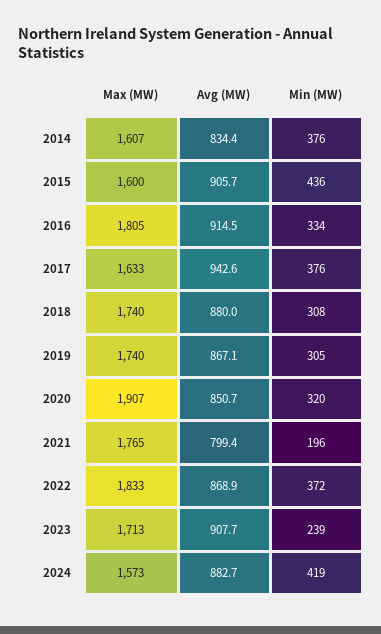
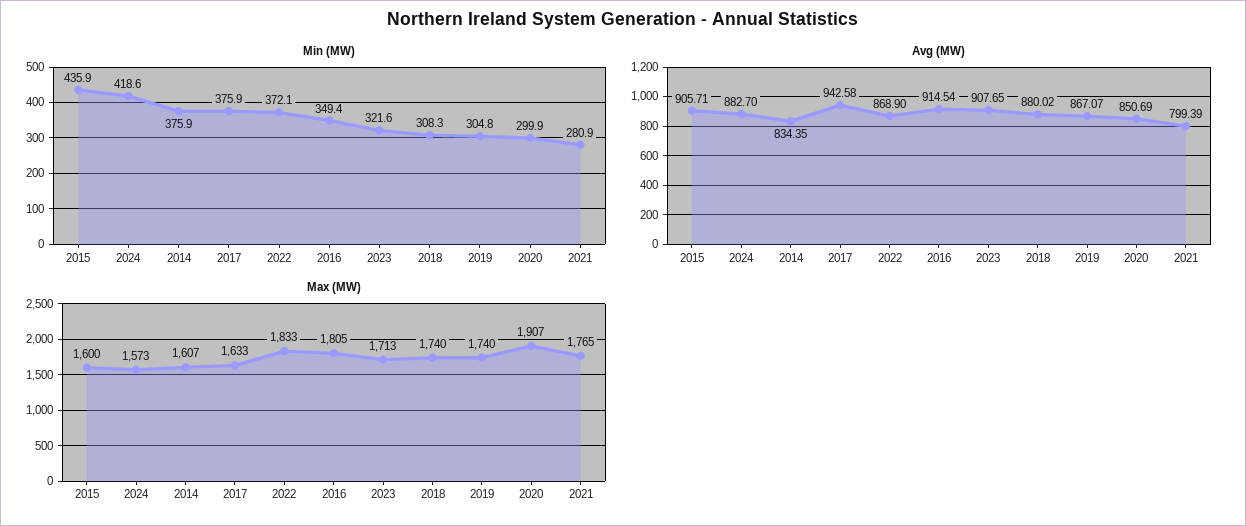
  {
    "Max (MW)": {
      "2014": 1607,
      "2015": 1600,
      "2016": 1805,
      "2017": 1633,
      "2018": 1740,
      "2019": 1740,
      "2020": 1907,
      "2021": 1765,
      "2022": 1833,
      "2023": 1713,
      "2024": 1573
    },
    "Avg (MW)": {
      "2014": 834.35,
      "2015": 905.71,
      "2016": 914.54,
      "2017": 942.58,
      "2018": 880.02,
      "2019": 867.07,
      "2020": 850.69,
      "2021": 799.39,
      "2022": 868.9,
      "2023": 907.65,
      "2024": 882.7
    },
    "Min (MW)": {
      "2014": 375.9,
      "2015": 435.9,
-     "2016": 334,
+     "2016": 349.4,
      "2017": 375.9,
      "2018": 308.3,
      "2019": 304.8,
-     "2020": 320,
+     "2020": 299.9,
-     "2021": 196,
+     "2021": 280.9,
      "2022": 372.1,
-     "2023": 239,
+     "2023": 321.6,
      "2024": 418.6
    }
  }

